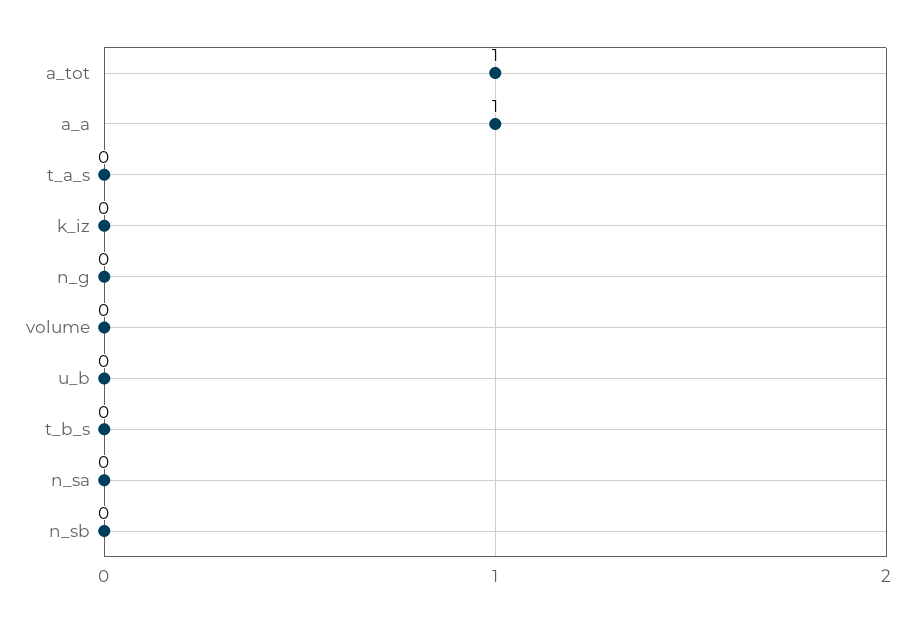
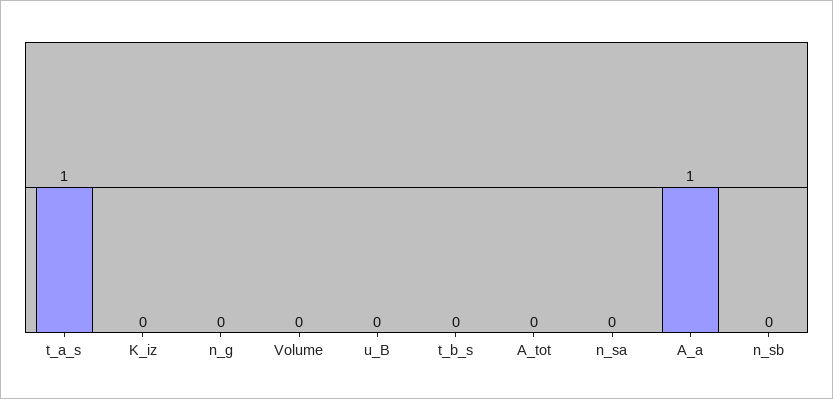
  {
-   "a_tot": 1,
+   "a_tot": 0,
    "a_a": 1,
-   "t_a_s": 0,
+   "t_a_s": 1,
    "k_iz": 0,
    "n_g": 0,
    "volume": 0,
    "u_b": 0,
    "t_b_s": 0,
    "n_sa": 0,
    "n_sb": 0
  }

